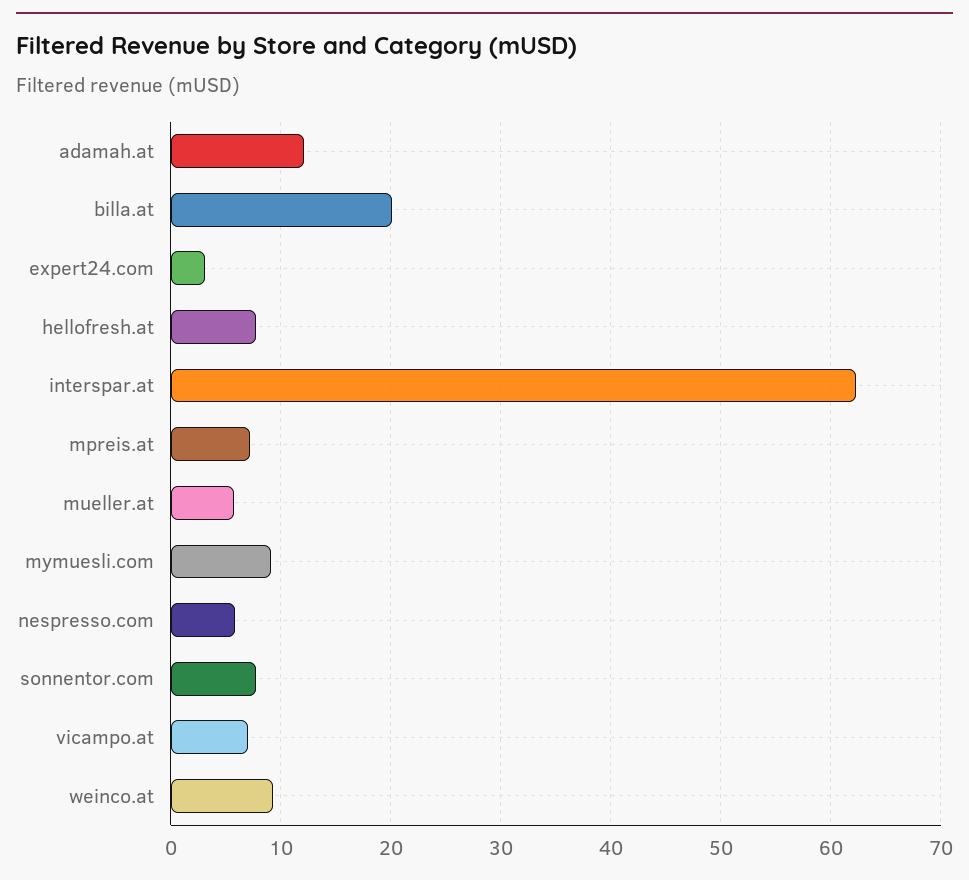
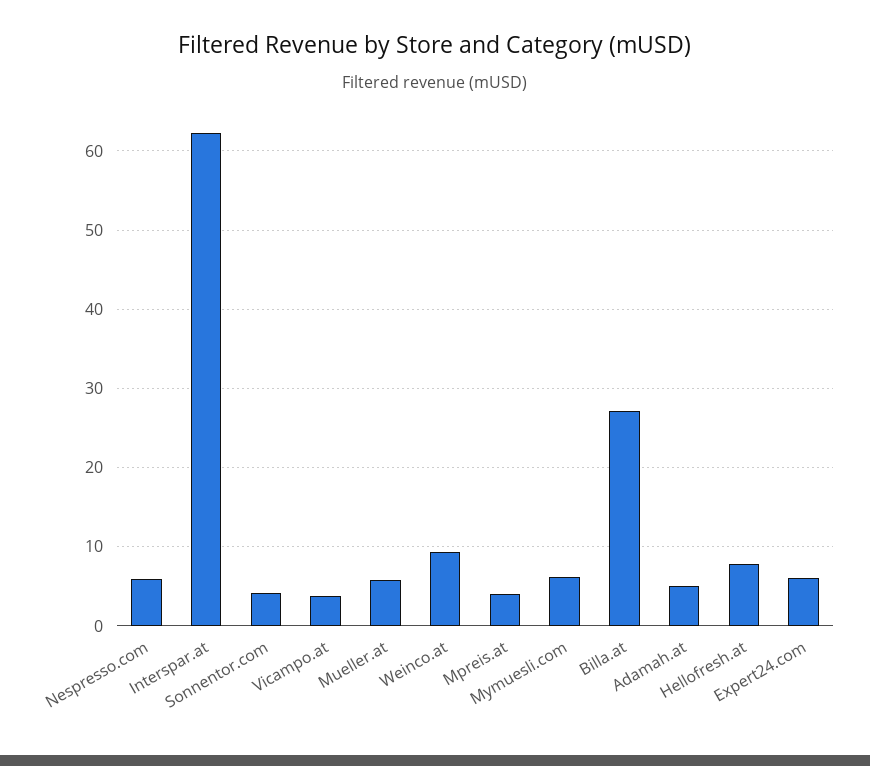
  {
-   "adamah.at": 12,
+   "adamah.at": 5,
-   "billa.at": 20,
+   "billa.at": 27,
-   "expert24.com": 3,
+   "expert24.com": 6,
    "hellofresh.at": 8,
    "interspar.at": 62,
-   "mpreis.at": 7,
+   "mpreis.at": 4,
    "mueller.at": 6,
-   "mymuesli.com": 9,
+   "mymuesli.com": 6,
    "nespresso.com": 6,
-   "sonnentor.com": 8,
+   "sonnentor.com": 4,
-   "vicampo.at": 7,
+   "vicampo.at": 4,
    "weinco.at": 9
  }

